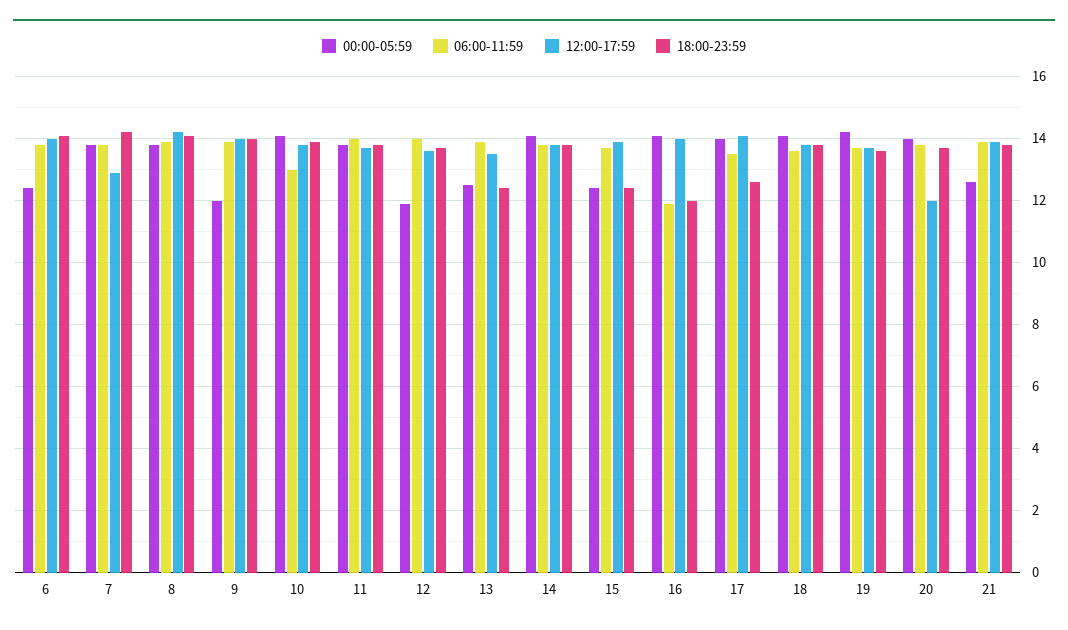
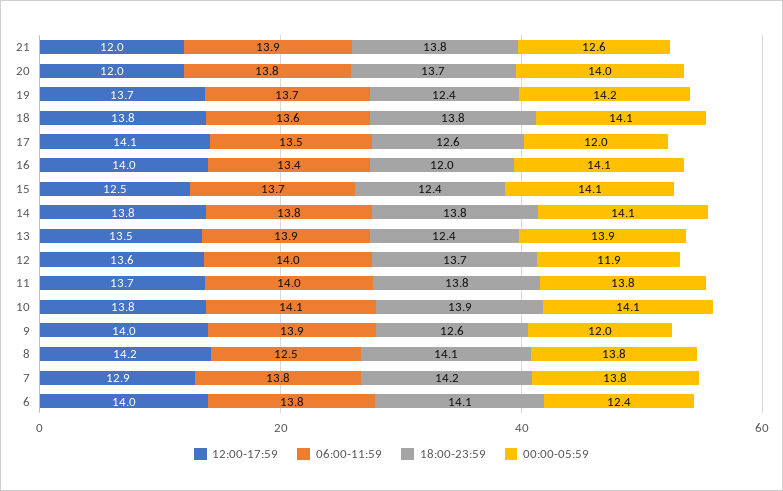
  {
    "00:00-05:59": {
      "6": 12.4,
      "7": 13.8,
      "8": 13.8,
      "9": 12,
      "10": 14.1,
      "11": 13.8,
      "12": 11.9,
-     "13": 12.5,
+     "13": 13.9,
      "14": 14.1,
-     "15": 12.5,
+     "15": 14.1,
      "16": 14.1,
-     "17": 14,
+     "17": 12,
      "18": 14.1,
      "19": 14.2,
      "20": 14,
      "21": 12.6
    },
    "06:00-11:59": {
      "6": 13.8,
      "7": 13.8,
-     "8": 14,
+     "8": 12.5,
      "9": 13.9,
-     "10": 13,
+     "10": 14.1,
      "11": 14,
      "12": 14,
      "13": 13.9,
      "14": 13.8,
      "15": 13.7,
-     "16": 12,
+     "16": 13.4,
      "17": 13.5,
      "18": 13.6,
      "19": 13.7,
      "20": 13.8,
      "21": 13.9
    },
    "12:00-17:59": {
      "6": 14,
      "7": 12.9,
      "8": 14.2,
      "9": 14,
      "10": 13.8,
      "11": 13.7,
      "12": 13.6,
      "13": 13.5,
      "14": 13.8,
-     "15": 14,
+     "15": 12.5,
      "16": 14,
      "17": 14.1,
      "18": 13.8,
      "19": 13.7,
      "20": 12,
-     "21": 14
+     "21": 12
    },
    "18:00-23:59": {
      "6": 14.1,
      "7": 14.2,
      "8": 14.1,
-     "9": 14,
+     "9": 12.6,
      "10": 13.9,
      "11": 13.8,
      "12": 13.7,
      "13": 12.4,
      "14": 13.8,
      "15": 12.4,
      "16": 12,
      "17": 12.6,
      "18": 13.8,
-     "19": 13.5,
+     "19": 12.4,
      "20": 13.7,
      "21": 13.8
    }
  }

